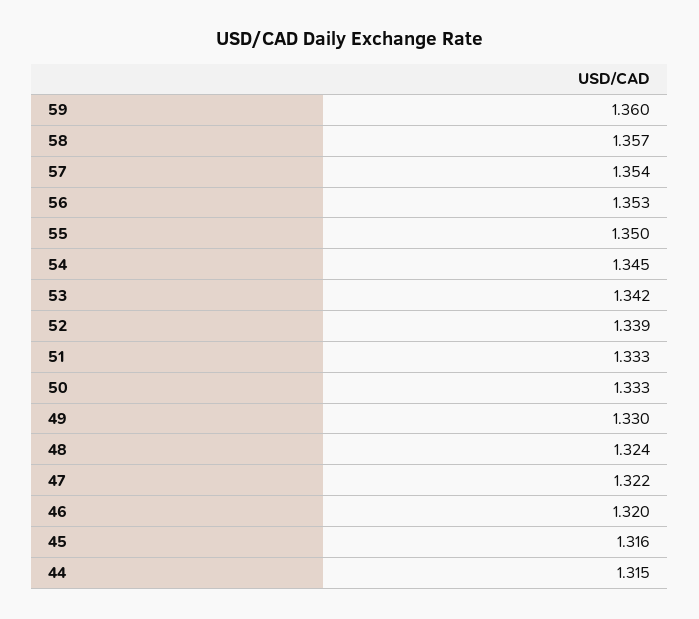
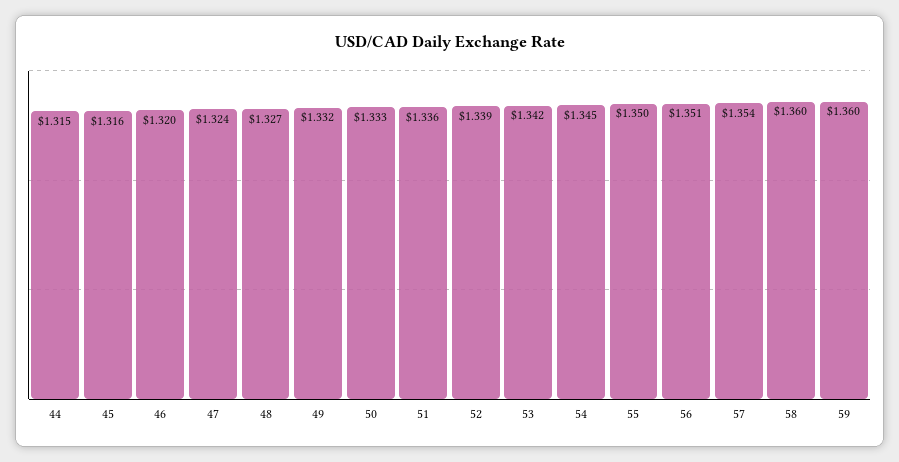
  {
    "59": 1.36,
-   "58": 1.357,
+   "58": 1.36,
    "57": 1.354,
-   "56": 1.353,
+   "56": 1.351,
    "55": 1.35,
    "54": 1.345,
    "53": 1.342,
    "52": 1.339,
-   "51": 1.333,
+   "51": 1.336,
    "50": 1.333,
-   "49": 1.33,
+   "49": 1.332,
-   "48": 1.324,
+   "48": 1.327,
-   "47": 1.322,
+   "47": 1.324,
    "46": 1.32,
    "45": 1.316,
    "44": 1.315
  }

